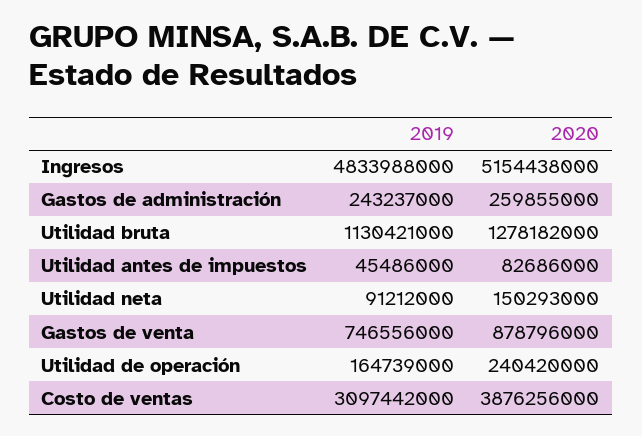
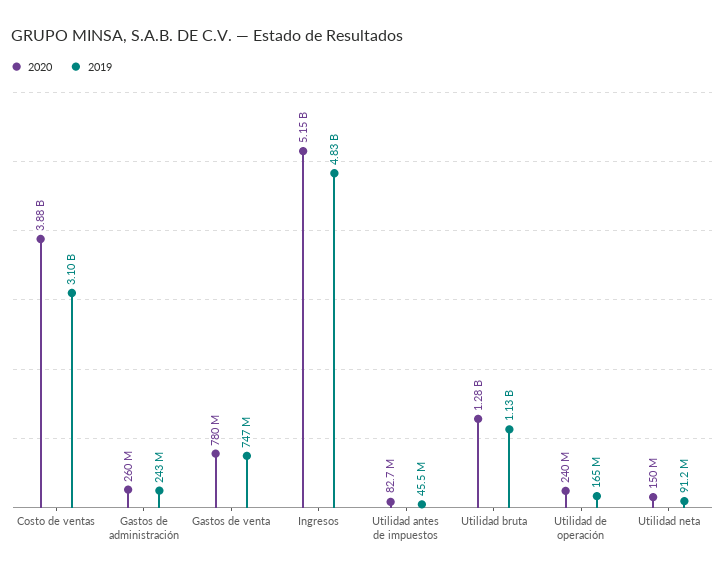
  {
    "2019": {
      "Ingresos": 4833988000,
      "Gastos de administración": 243237000,
      "Utilidad bruta": 1130421000,
      "Utilidad antes de impuestos": 45486000,
      "Utilidad neta": 91212000,
      "Gastos de venta": 746556000,
      "Utilidad de operación": 164739000,
      "Costo de ventas": 3097442000
    },
    "2020": {
      "Ingresos": 5154438000,
      "Gastos de administración": 259855000,
      "Utilidad bruta": 1278182000,
      "Utilidad antes de impuestos": 82686000,
      "Utilidad neta": 150293000,
-     "Gastos de venta": 878796000,
+     "Gastos de venta": 780000000,
      "Utilidad de operación": 240420000,
      "Costo de ventas": 3876256000
    }
  }

